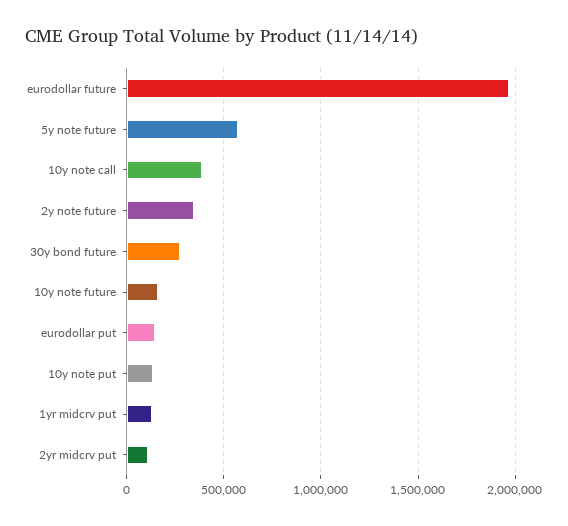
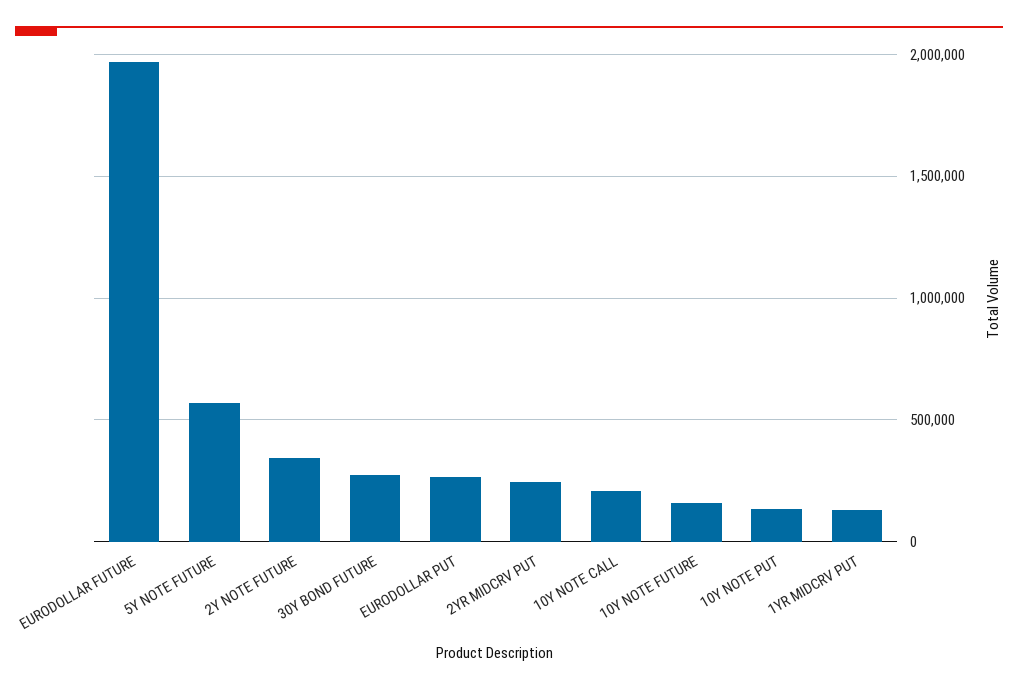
  {
    "eurodollar future": 1950000,
    "5y note future": 550000,
-   "10y note call": 400000,
+   "10y note call": 200000,
    "2y note future": 350000,
    "30y bond future": 250000,
    "10y note future": 150000,
-   "eurodollar put": 150000,
+   "eurodollar put": 250000,
    "10y note put": 150000,
    "1yr midcrv put": 150000,
-   "2yr midcrv put": 100000
+   "2yr midcrv put": 250000
  }

